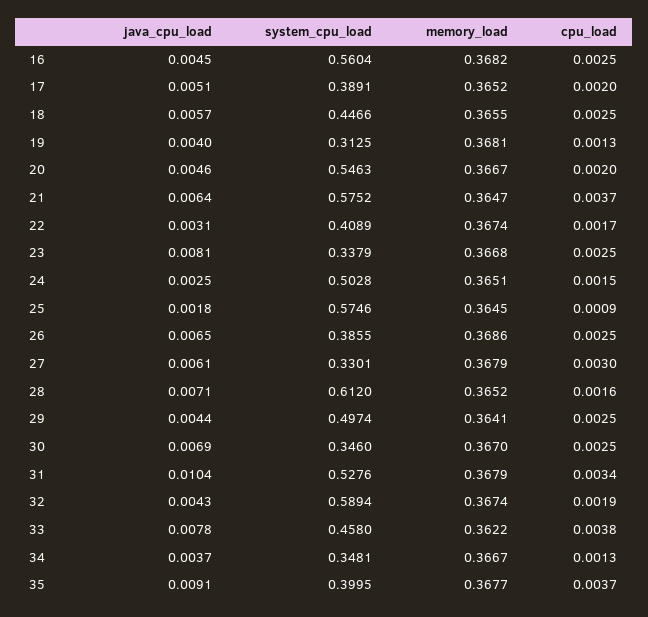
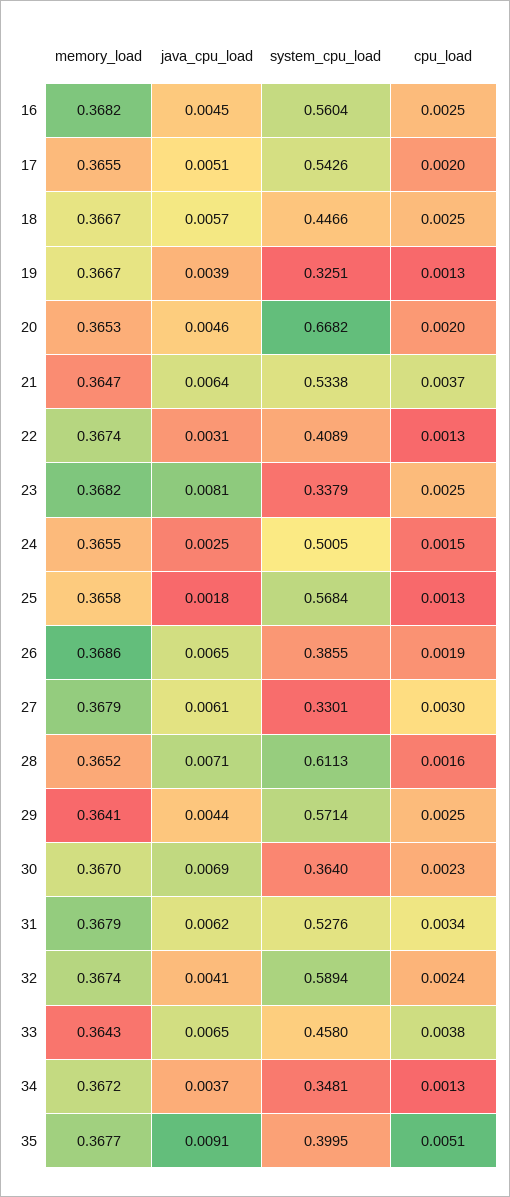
  {
    "java_cpu_load": {
      "16": 0.0045,
      "17": 0.0051,
      "18": 0.0057,
-     "19": 0.004,
+     "19": 0.0039,
      "20": 0.0046,
      "21": 0.0064,
      "22": 0.0031,
      "23": 0.0081,
      "24": 0.0025,
      "25": 0.0018,
      "26": 0.0065,
      "27": 0.0061,
      "28": 0.0071,
      "29": 0.0044,
      "30": 0.0069,
-     "31": 0.0104,
+     "31": 0.0062,
-     "32": 0.0043,
+     "32": 0.0041,
-     "33": 0.0078,
+     "33": 0.0065,
      "34": 0.0037,
      "35": 0.0091
    },
    "system_cpu_load": {
      "16": 0.5604,
-     "17": 0.3891,
+     "17": 0.5426,
      "18": 0.4466,
-     "19": 0.3125,
+     "19": 0.3251,
-     "20": 0.5463,
+     "20": 0.6682,
-     "21": 0.5752,
+     "21": 0.5338,
      "22": 0.4089,
      "23": 0.3379,
-     "24": 0.5028,
+     "24": 0.5005,
-     "25": 0.5746,
+     "25": 0.5684,
      "26": 0.3855,
      "27": 0.3301,
-     "28": 0.612,
+     "28": 0.6113,
-     "29": 0.4974,
+     "29": 0.5714,
-     "30": 0.346,
+     "30": 0.364,
      "31": 0.5276,
      "32": 0.5894,
      "33": 0.458,
      "34": 0.3481,
      "35": 0.3995
    },
    "memory_load": {
      "16": 0.3682,
-     "17": 0.3652,
+     "17": 0.3655,
-     "18": 0.3655,
+     "18": 0.3667,
-     "19": 0.3681,
+     "19": 0.3667,
-     "20": 0.3667,
+     "20": 0.3653,
      "21": 0.3647,
      "22": 0.3674,
-     "23": 0.3668,
+     "23": 0.3682,
-     "24": 0.3651,
+     "24": 0.3655,
-     "25": 0.3645,
+     "25": 0.3658,
      "26": 0.3686,
      "27": 0.3679,
      "28": 0.3652,
      "29": 0.3641,
      "30": 0.367,
      "31": 0.3679,
      "32": 0.3674,
-     "33": 0.3622,
+     "33": 0.3643,
-     "34": 0.3667,
+     "34": 0.3672,
      "35": 0.3677
    },
    "cpu_load": {
      "16": 0.0025,
      "17": 0.002,
      "18": 0.0025,
      "19": 0.0013,
      "20": 0.002,
      "21": 0.0037,
-     "22": 0.0017,
+     "22": 0.0013,
      "23": 0.0025,
      "24": 0.0015,
-     "25": 0.0009,
+     "25": 0.0013,
-     "26": 0.0025,
+     "26": 0.0019,
      "27": 0.003,
      "28": 0.0016,
      "29": 0.0025,
-     "30": 0.0025,
+     "30": 0.0023,
      "31": 0.0034,
-     "32": 0.0019,
+     "32": 0.0024,
      "33": 0.0038,
      "34": 0.0013,
-     "35": 0.0037
+     "35": 0.0051
    }
  }

